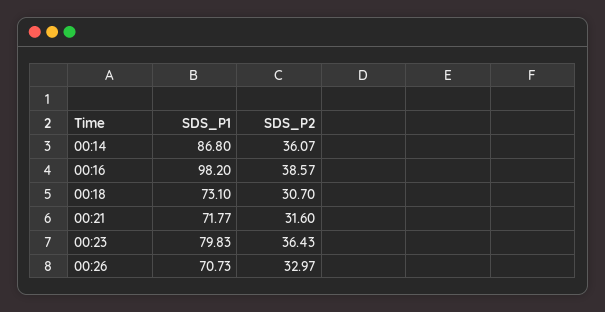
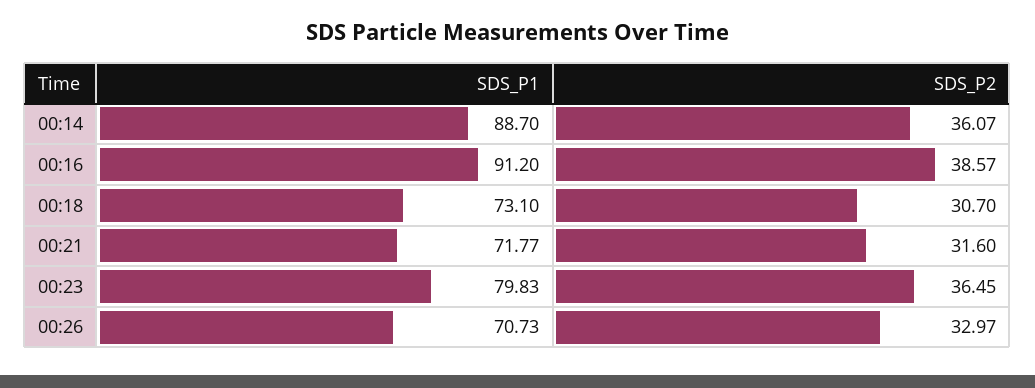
  {
    "SDS_P1": {
-     "00:14": 86.8,
+     "00:14": 88.7,
-     "00:16": 98.2,
+     "00:16": 91.2,
      "00:18": 73.1,
      "00:21": 71.77,
      "00:23": 79.83,
      "00:26": 70.73
    },
    "SDS_P2": {
      "00:14": 36.07,
      "00:16": 38.57,
      "00:18": 30.7,
      "00:21": 31.6,
-     "00:23": 36.43,
+     "00:23": 36.45,
      "00:26": 32.97
    }
  }

